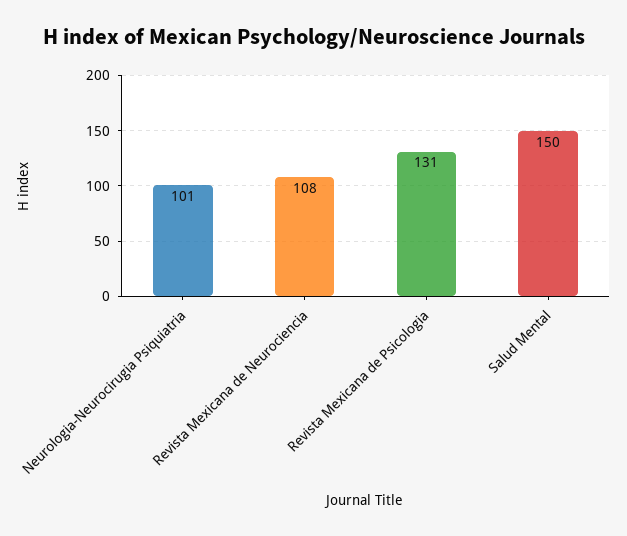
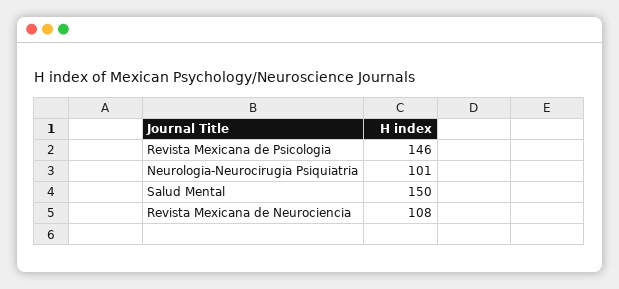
  {
    "Neurologia-Neurocirugia Psiquiatria": 101,
    "Revista Mexicana de Neurociencia": 108,
-   "Revista Mexicana de Psicologia": 131,
+   "Revista Mexicana de Psicologia": 146,
    "Salud Mental": 150
  }

